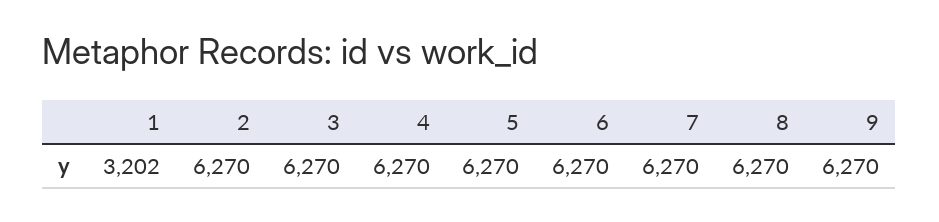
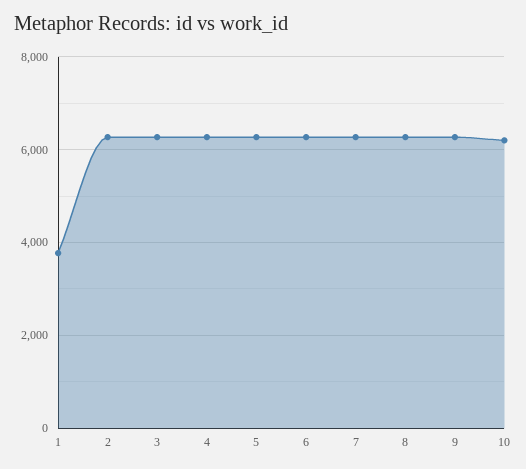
  {
-   "1": 3202,
+   "1": 3800,
    "2": 6270,
    "3": 6270,
    "4": 6270,
    "5": 6270,
    "6": 6270,
    "7": 6270,
    "8": 6270,
-   "9": 6270
+   "9": 6270,
+   "10": 6200
  }

